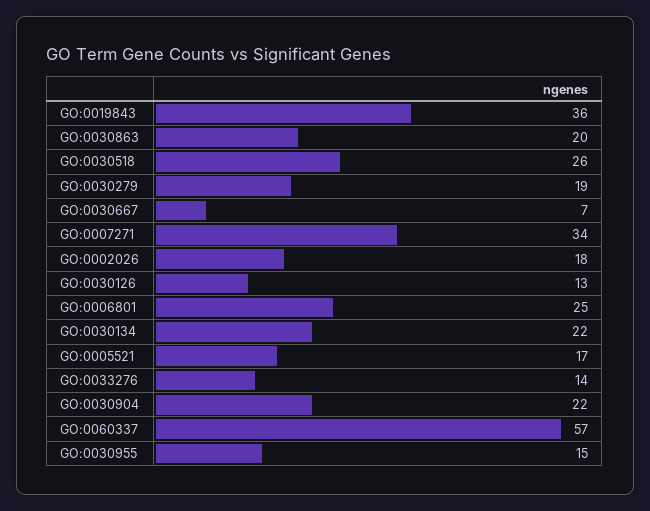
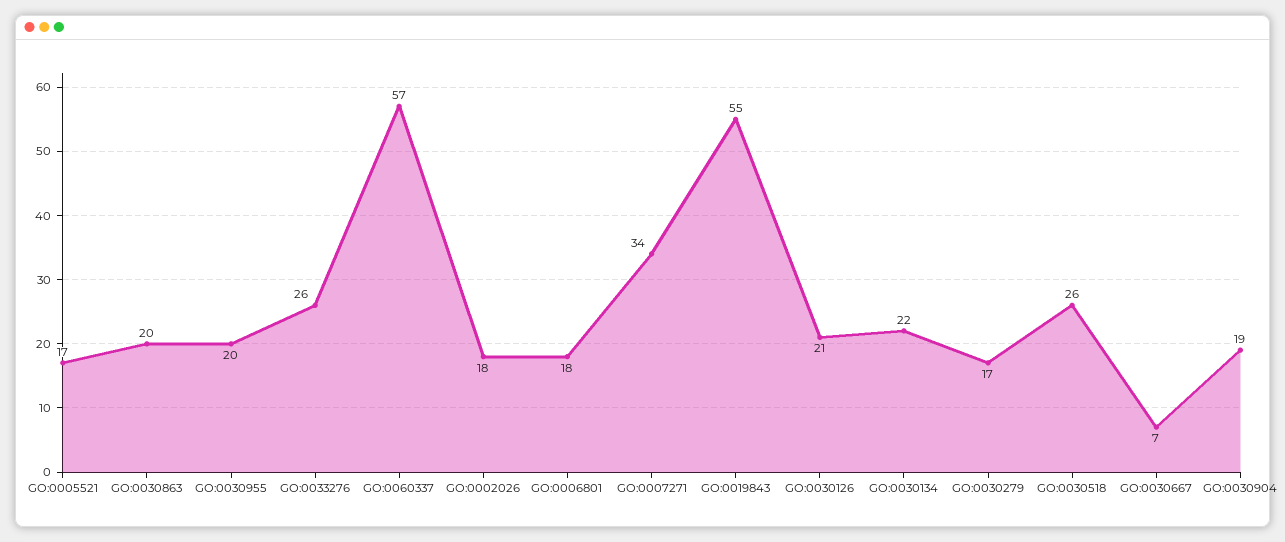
  {
-   "GO:0019843": 36,
+   "GO:0019843": 55,
    "GO:0030863": 20,
    "GO:0030518": 26,
-   "GO:0030279": 19,
+   "GO:0030279": 17,
    "GO:0030667": 7,
    "GO:0007271": 34,
    "GO:0002026": 18,
-   "GO:0030126": 13,
+   "GO:0030126": 21,
-   "GO:0006801": 25,
+   "GO:0006801": 18,
    "GO:0030134": 22,
    "GO:0005521": 17,
-   "GO:0033276": 14,
+   "GO:0033276": 26,
-   "GO:0030904": 22,
+   "GO:0030904": 19,
    "GO:0060337": 57,
-   "GO:0030955": 15
+   "GO:0030955": 20
  }

